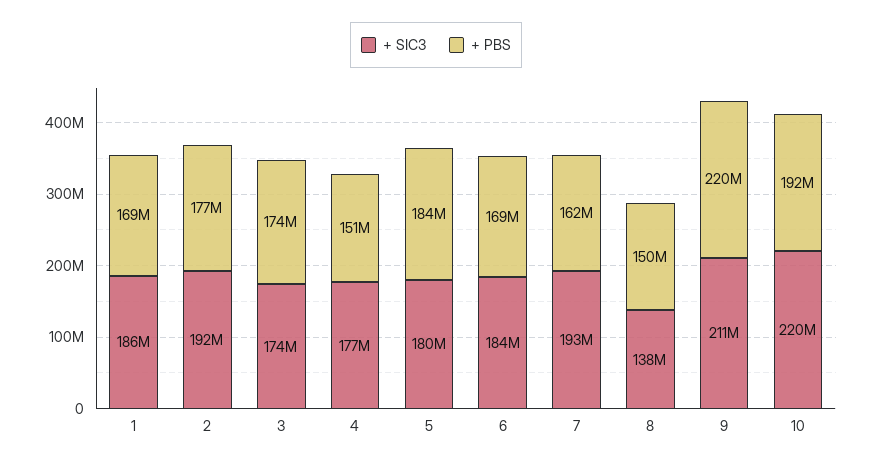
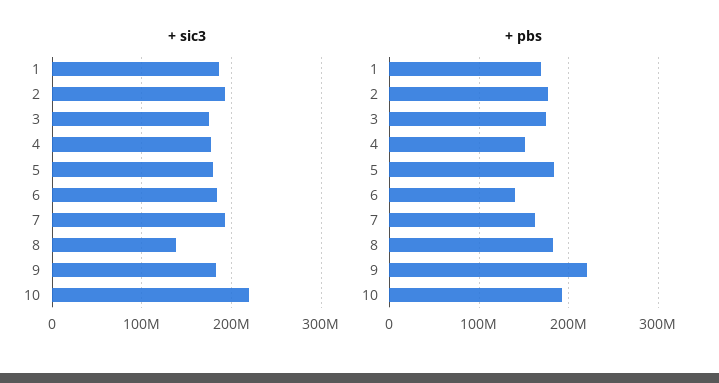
  {
    "+ SIC3": {
      "1": 186000000,
      "2": 192000000,
      "3": 174000000,
      "4": 177000000,
      "5": 180000000,
      "6": 184000000,
      "7": 193000000,
      "8": 138000000,
-     "9": 211000000,
+     "9": 180000000,
      "10": 220000000
    },
    "+ PBS": {
      "1": 169000000,
      "2": 177000000,
      "3": 174000000,
      "4": 151000000,
      "5": 184000000,
-     "6": 169000000,
+     "6": 140000000,
      "7": 162000000,
-     "8": 150000000,
+     "8": 180000000,
      "9": 220000000,
      "10": 192000000
    }
  }

